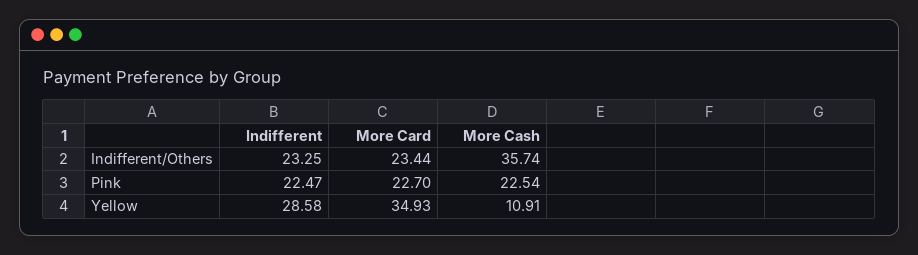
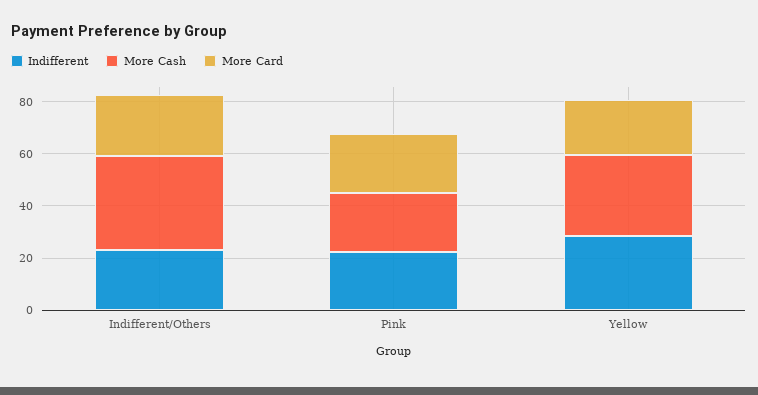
  {
    "Indifferent": {
      "Indifferent/Others": 23.25,
      "Pink": 22.47,
      "Yellow": 28.58
    },
    "More Card": {
      "Indifferent/Others": 23.44,
      "Pink": 22.7,
-     "Yellow": 34.93
+     "Yellow": 20
    },
    "More Cash": {
      "Indifferent/Others": 35.74,
      "Pink": 22.54,
-     "Yellow": 10.91
+     "Yellow": 30
    }
  }

